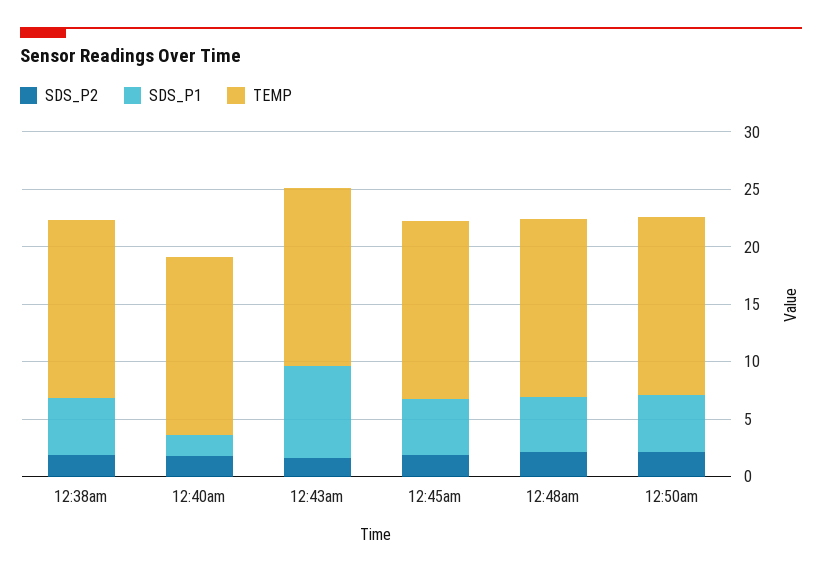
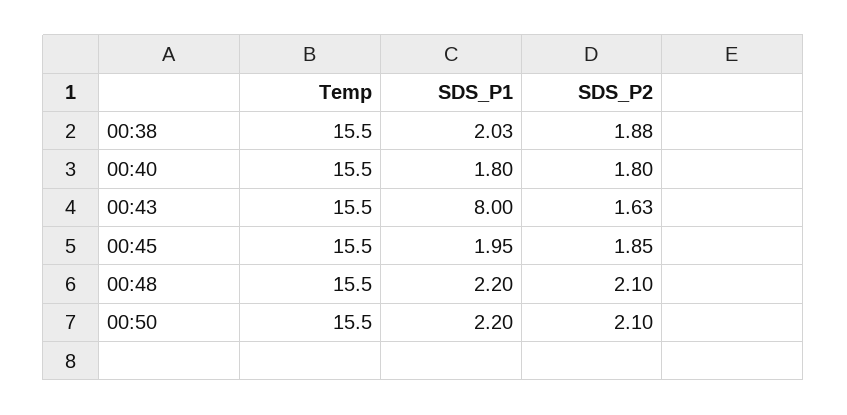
  {
    "SDS_P2": {
      "12:38am": 1.88,
      "12:40am": 1.8,
      "12:43am": 1.63,
      "12:45am": 1.85,
      "12:48am": 2.1,
      "12:50am": 2.1
    },
    "SDS_P1": {
-     "12:38am": 5,
+     "12:38am": 2.03,
      "12:40am": 1.8,
      "12:43am": 8,
-     "12:45am": 5,
+     "12:45am": 1.95,
-     "12:48am": 5,
+     "12:48am": 2.2,
-     "12:50am": 5
+     "12:50am": 2.2
    },
    "TEMP": {
      "12:38am": 15.5,
      "12:40am": 15.5,
      "12:43am": 15.5,
      "12:45am": 15.5,
      "12:48am": 15.5,
      "12:50am": 15.5
    }
  }

